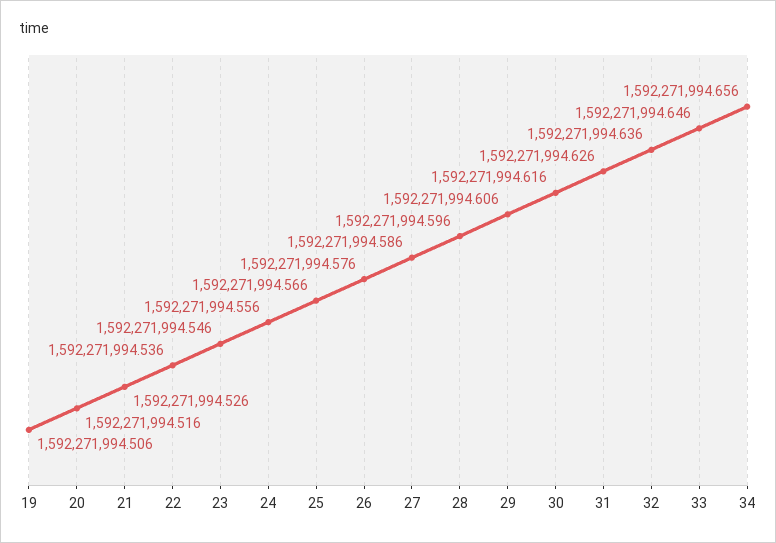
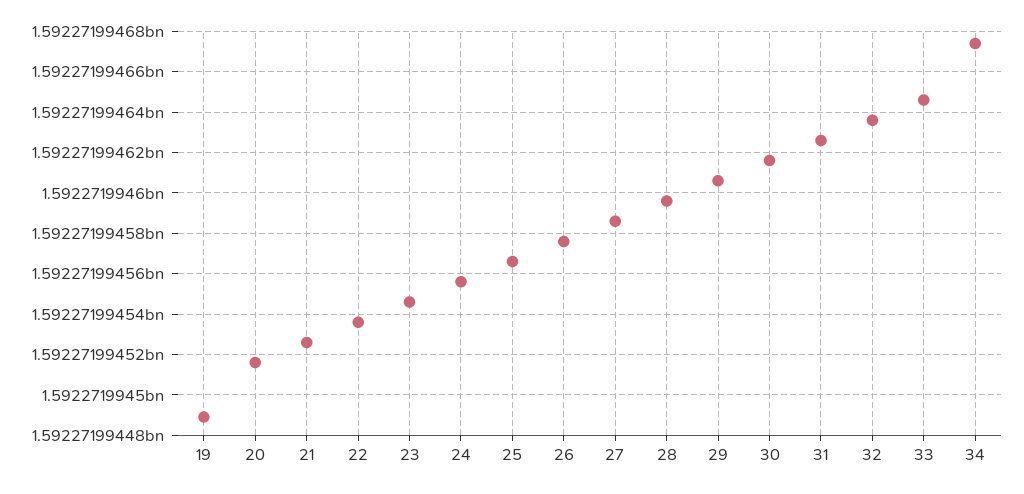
  {
-   "19": 1592271994.506,
+   "19": 1592271994.49,
    "20": 1592271994.516,
    "21": 1592271994.526,
    "22": 1592271994.536,
    "23": 1592271994.546,
    "24": 1592271994.556,
    "25": 1592271994.566,
    "26": 1592271994.576,
    "27": 1592271994.586,
    "28": 1592271994.596,
    "29": 1592271994.606,
    "30": 1592271994.616,
    "31": 1592271994.626,
    "32": 1592271994.636,
    "33": 1592271994.646,
-   "34": 1592271994.656
+   "34": 1592271994.675
  }

